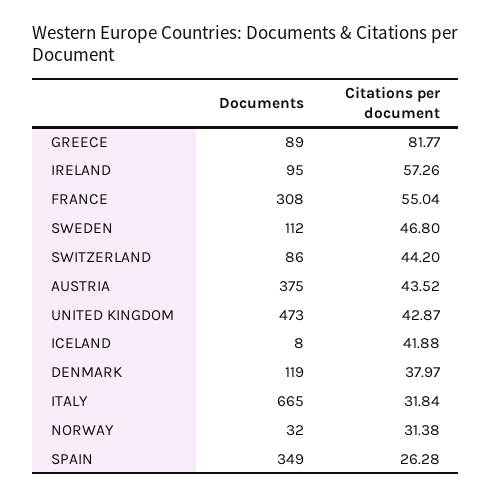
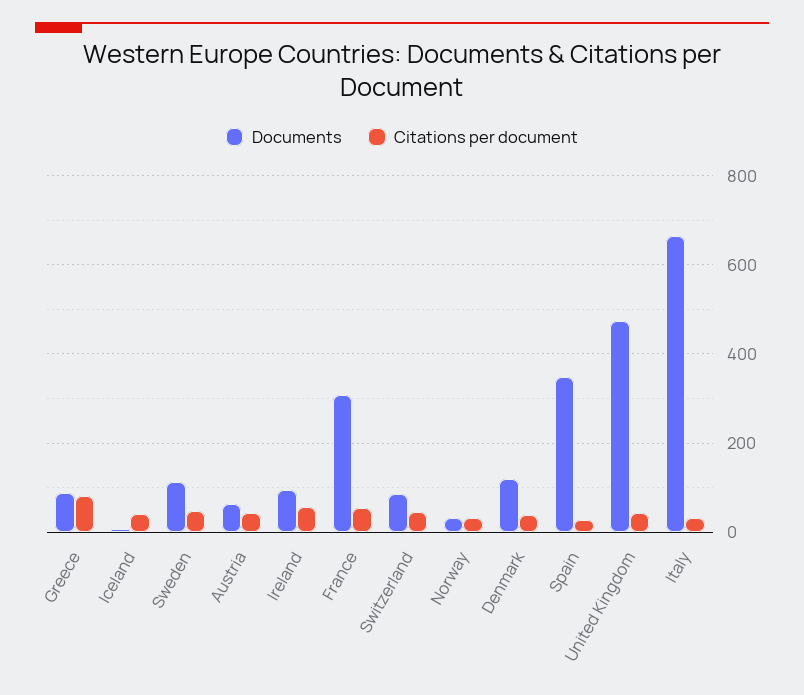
  {
    "Documents": {
      "GREECE": 89,
      "IRELAND": 95,
      "FRANCE": 308,
      "SWEDEN": 112,
      "SWITZERLAND": 86,
-     "AUSTRIA": 375,
+     "AUSTRIA": 60,
      "UNITED KINGDOM": 473,
      "ICELAND": 8,
      "DENMARK": 119,
      "ITALY": 665,
      "NORWAY": 32,
      "SPAIN": 349
    },
    "Citations per document": {
      "GREECE": 81.77,
      "IRELAND": 57.26,
      "FRANCE": 55.04,
      "SWEDEN": 46.8,
      "SWITZERLAND": 44.2,
      "AUSTRIA": 43.52,
      "UNITED KINGDOM": 42.87,
      "ICELAND": 41.88,
      "DENMARK": 37.97,
      "ITALY": 31.84,
      "NORWAY": 31.38,
      "SPAIN": 26.28
    }
  }

